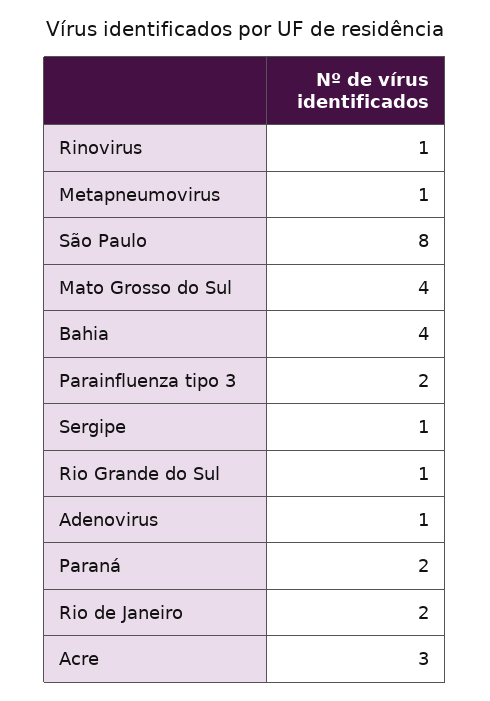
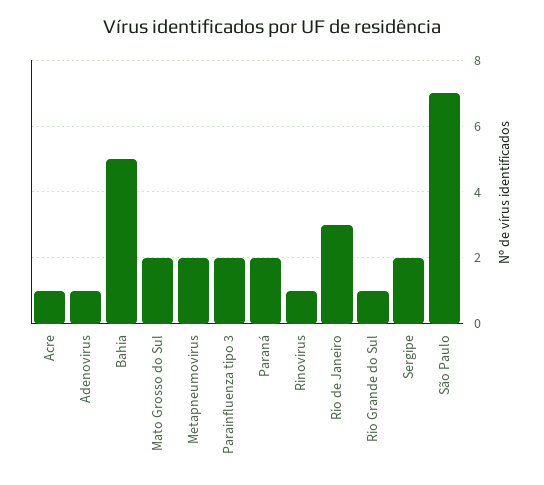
  {
    "Rinovirus": 1,
-   "Metapneumovirus": 1,
+   "Metapneumovirus": 2,
-   "São Paulo": 8,
+   "São Paulo": 7,
-   "Mato Grosso do Sul": 4,
+   "Mato Grosso do Sul": 2,
-   "Bahia": 4,
+   "Bahia": 5,
    "Parainfluenza tipo 3": 2,
-   "Sergipe": 1,
+   "Sergipe": 2,
    "Rio Grande do Sul": 1,
    "Adenovirus": 1,
    "Paraná": 2,
-   "Rio de Janeiro": 2,
+   "Rio de Janeiro": 3,
-   "Acre": 3
+   "Acre": 1
  }

